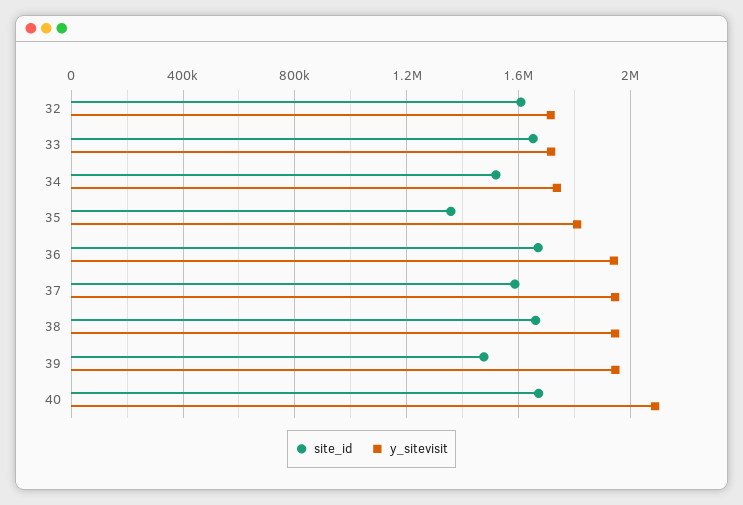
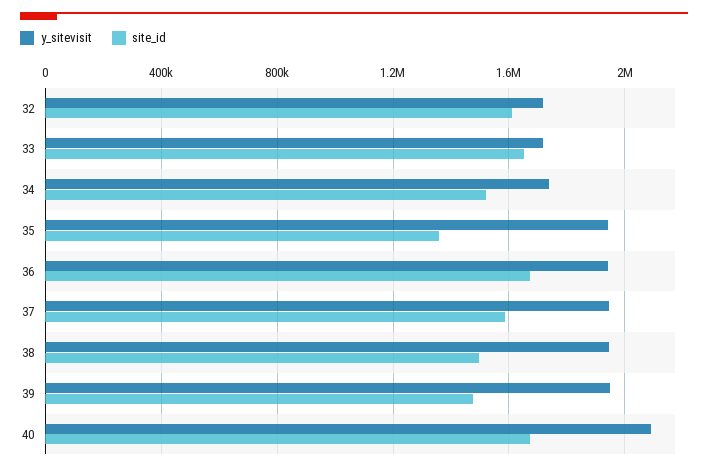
  {
    "site_id": {
      "32": 1600000,
      "33": 1650000,
      "34": 1500000,
      "35": 1350000,
      "36": 1650000,
      "37": 1600000,
-     "38": 1650000,
+     "38": 1500000,
      "39": 1500000,
      "40": 1650000
    },
    "y_sitevisit": {
      "32": 1700000,
      "33": 1700000,
      "34": 1750000,
-     "35": 1800000,
+     "35": 1950000,
      "36": 1950000,
      "37": 1950000,
      "38": 1950000,
      "39": 1950000,
      "40": 2100000
    }
  }

